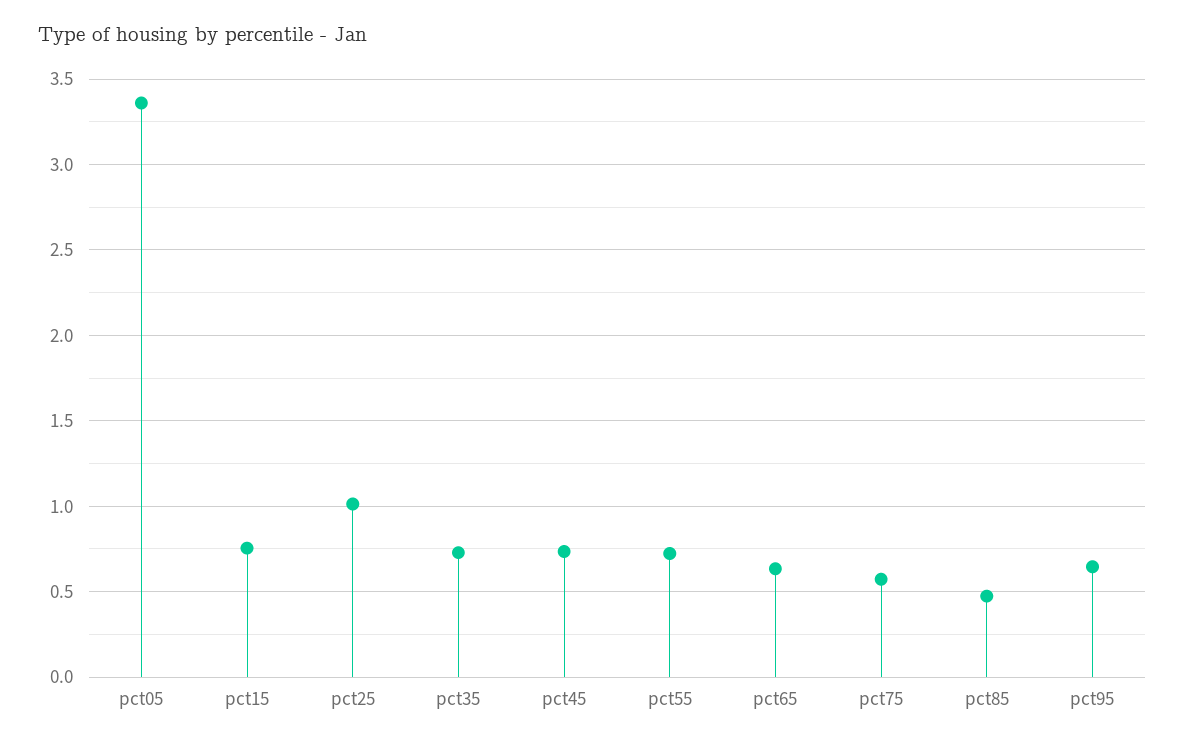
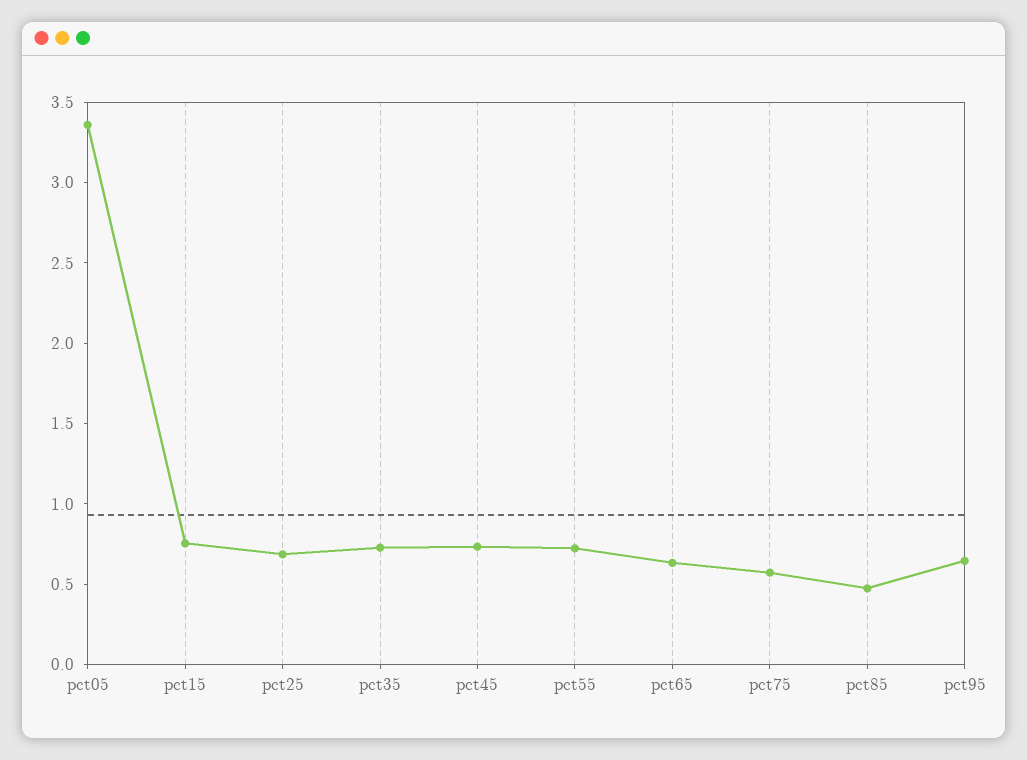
  {
    "pct05": 3.35,
    "pct15": 0.75,
-   "pct25": 1,
+   "pct25": 0.7,
    "pct35": 0.75,
    "pct45": 0.75,
    "pct55": 0.7,
    "pct65": 0.65,
    "pct75": 0.55,
    "pct85": 0.45,
    "pct95": 0.65
  }

